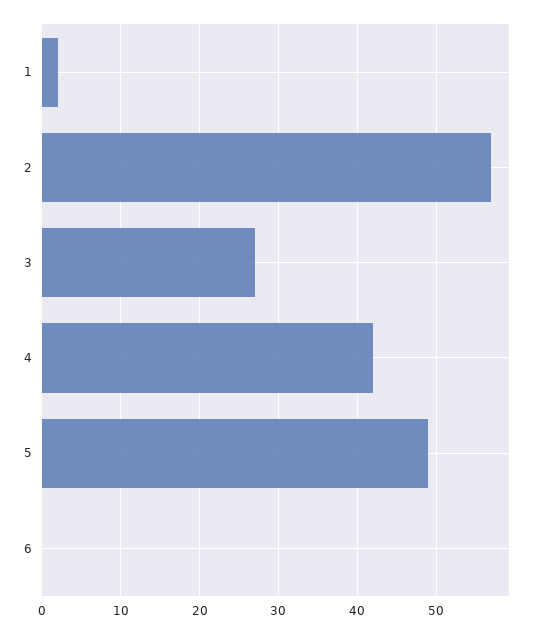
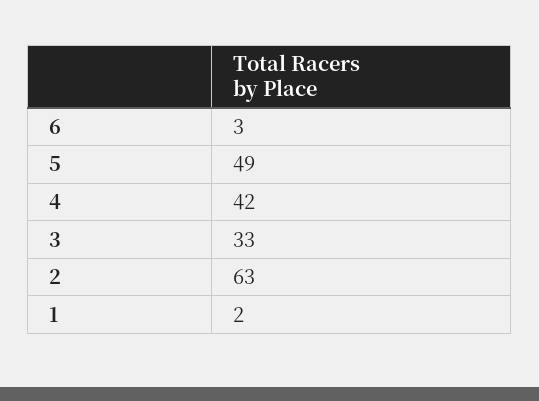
  {
    "1": 2,
-   "2": 57,
+   "2": 63,
-   "3": 27,
+   "3": 33,
    "4": 42,
    "5": 49,
-   "6": 0
+   "6": 3
  }

